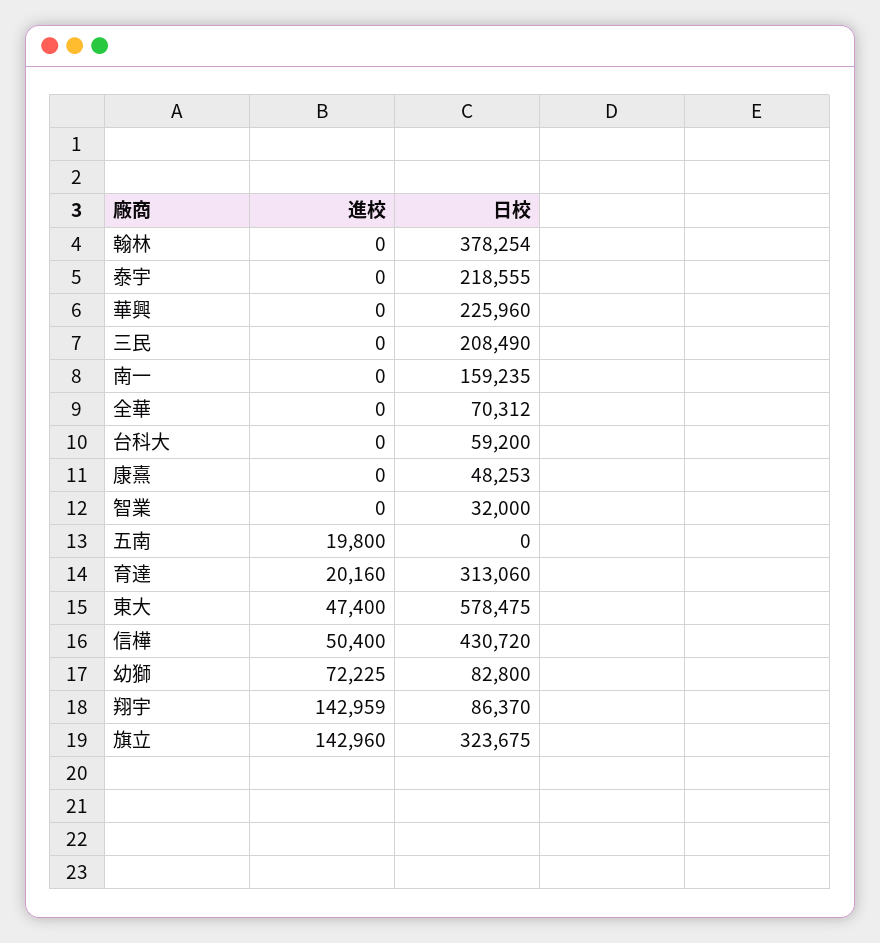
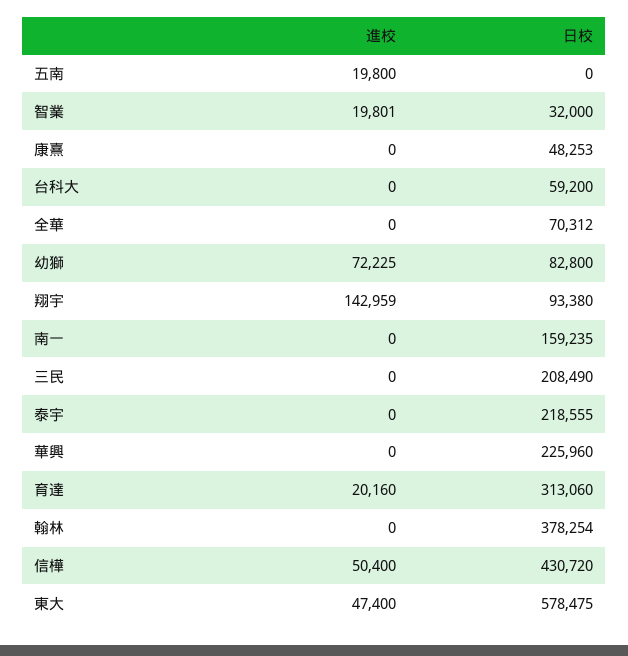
  {
    "進校": {
      "翰林": 0,
      "泰宇": 0,
      "華興": 0,
      "三民": 0,
      "南一": 0,
      "全華": 0,
      "台科大": 0,
      "康熹": 0,
-     "智業": 0,
+     "智業": 19801,
      "五南": 19800,
      "育達": 20160,
      "東大": 47400,
      "信樺": 50400,
      "幼獅": 72225,
-     "翔宇": 142959,
+     "翔宇": 142959
-     "旗立": 142960
    },
    "日校": {
      "翰林": 378254,
      "泰宇": 218555,
      "華興": 225960,
      "三民": 208490,
      "南一": 159235,
      "全華": 70312,
      "台科大": 59200,
      "康熹": 48253,
      "智業": 32000,
      "五南": 0,
      "育達": 313060,
      "東大": 578475,
      "信樺": 430720,
      "幼獅": 82800,
-     "翔宇": 86370,
+     "翔宇": 93380
-     "旗立": 323675
    }
  }

